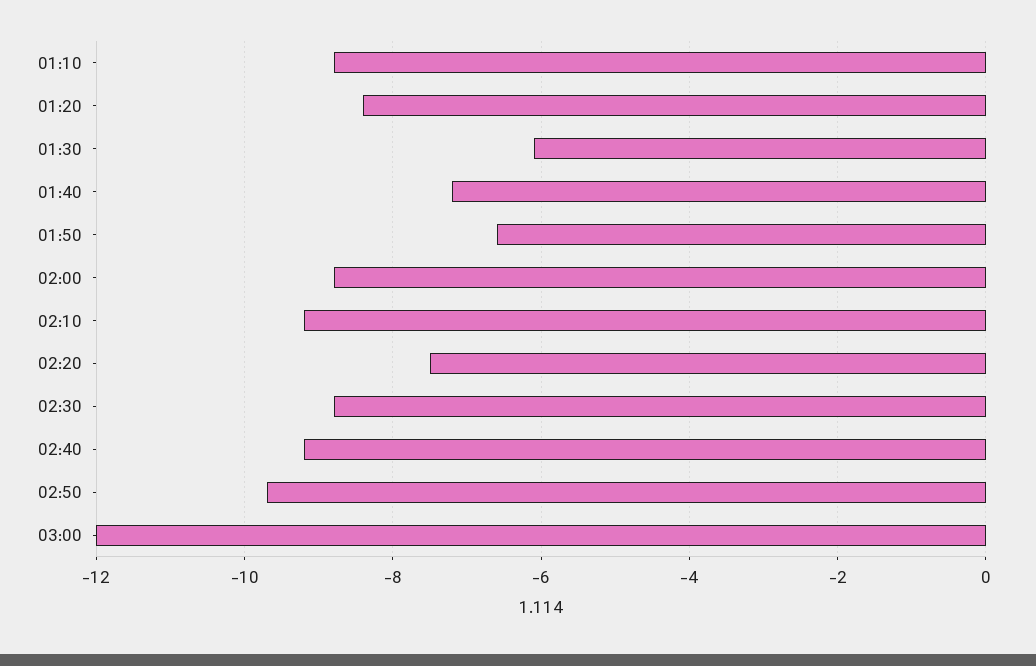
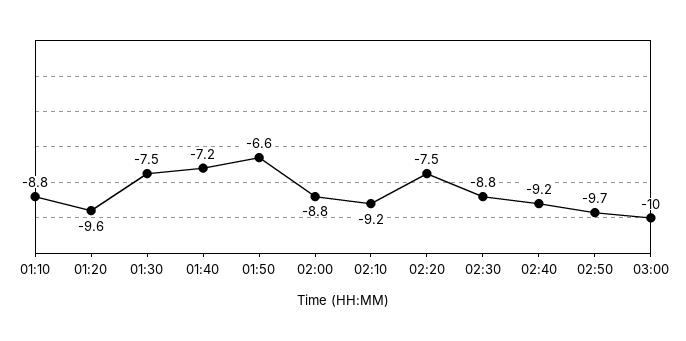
  {
    "01:10": -8.8,
-   "01:20": -8.5,
+   "01:20": -9.6,
-   "01:30": -6,
+   "01:30": -7.5,
    "01:40": -7.2,
    "01:50": -6.6,
    "02:00": -8.8,
    "02:10": -9.2,
    "02:20": -7.5,
    "02:30": -8.8,
    "02:40": -9.2,
    "02:50": -9.7,
-   "03:00": -12
+   "03:00": -10
  }

